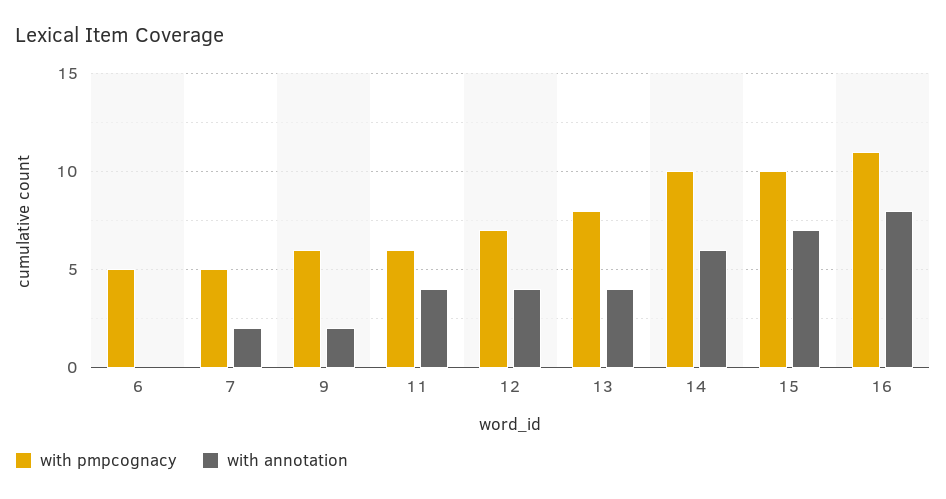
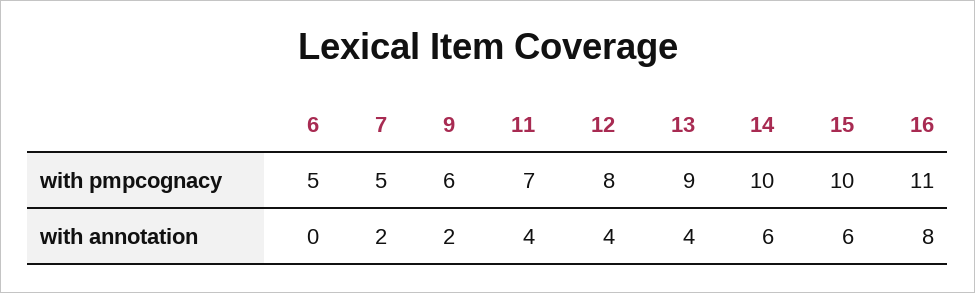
  {
    "with pmpcognacy": {
      "6": 5,
      "7": 5,
      "9": 6,
-     "11": 6,
+     "11": 7,
-     "12": 7,
+     "12": 8,
-     "13": 8,
+     "13": 9,
      "14": 10,
      "15": 10,
      "16": 11
    },
    "with annotation": {
      "6": 0,
      "7": 2,
      "9": 2,
      "11": 4,
      "12": 4,
      "13": 4,
      "14": 6,
-     "15": 7,
+     "15": 6,
      "16": 8
    }
  }

